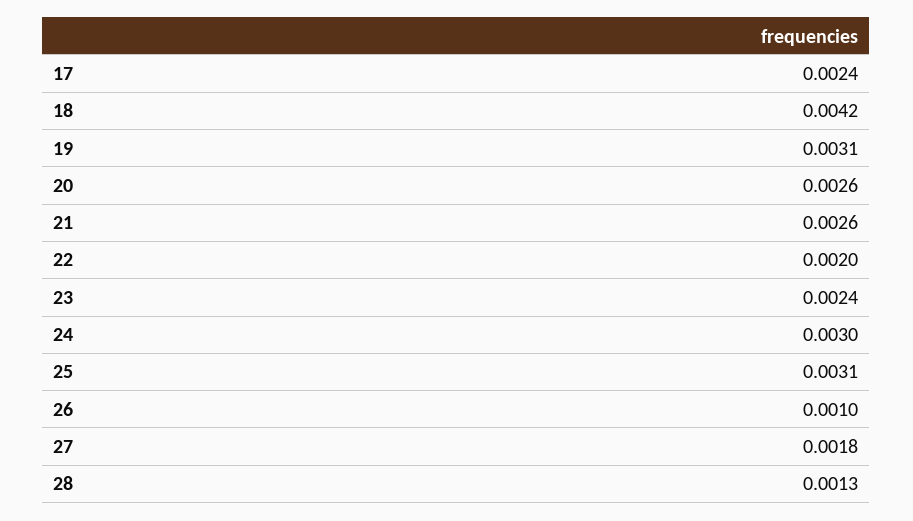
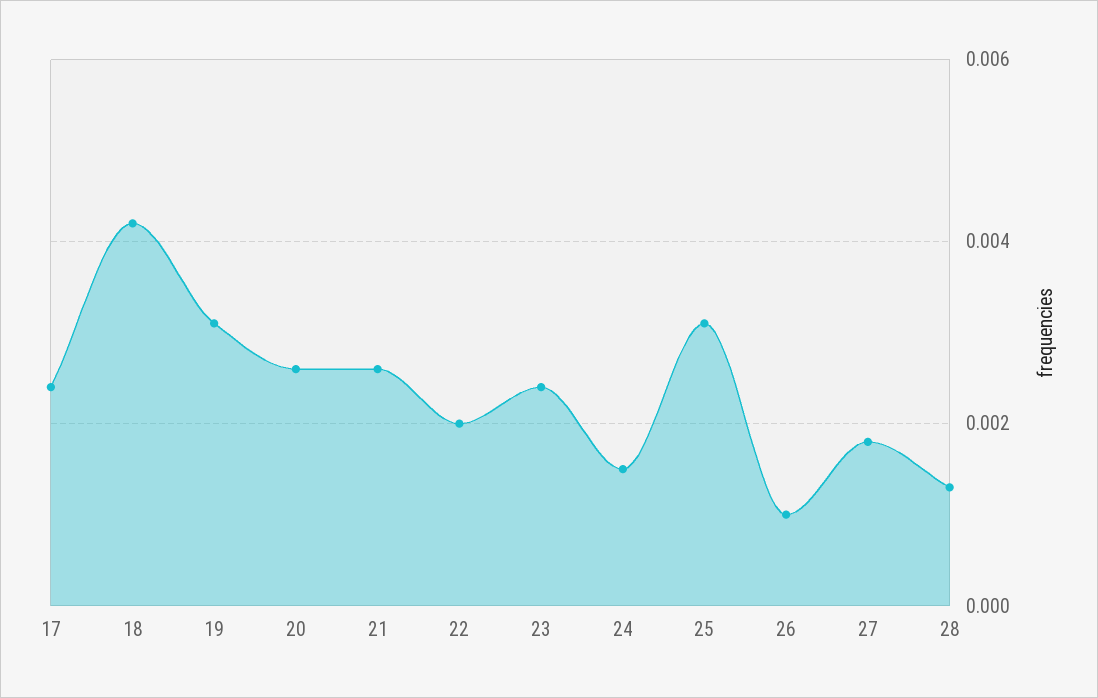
  {
    "17": 0.0024,
    "18": 0.0042,
    "19": 0.0031,
    "20": 0.0026,
    "21": 0.0026,
    "22": 0.002,
    "23": 0.0024,
-   "24": 0.003,
+   "24": 0.0015,
    "25": 0.0031,
    "26": 0.001,
    "27": 0.0018,
    "28": 0.0013
  }

